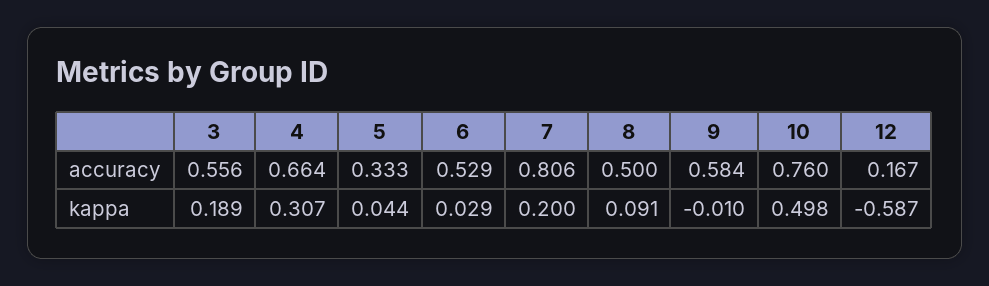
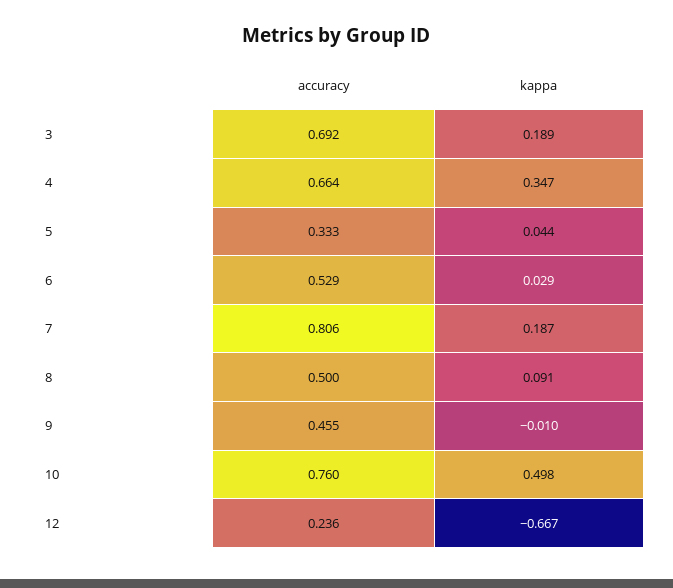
  {
    "3": {
-     "accuracy": 0.556,
+     "accuracy": 0.692,
      "kappa": 0.189
    },
    "4": {
      "accuracy": 0.664,
-     "kappa": 0.307
+     "kappa": 0.347
    },
    "5": {
      "accuracy": 0.333,
      "kappa": 0.044
    },
    "6": {
      "accuracy": 0.529,
      "kappa": 0.029
    },
    "7": {
      "accuracy": 0.806,
-     "kappa": 0.2
+     "kappa": 0.187
    },
    "8": {
      "accuracy": 0.5,
      "kappa": 0.091
    },
    "9": {
-     "accuracy": 0.584,
+     "accuracy": 0.455,
      "kappa": -0.01
    },
    "10": {
      "accuracy": 0.76,
      "kappa": 0.498
    },
    "12": {
-     "accuracy": 0.167,
+     "accuracy": 0.236,
-     "kappa": -0.587
+     "kappa": -0.667
    }
  }

